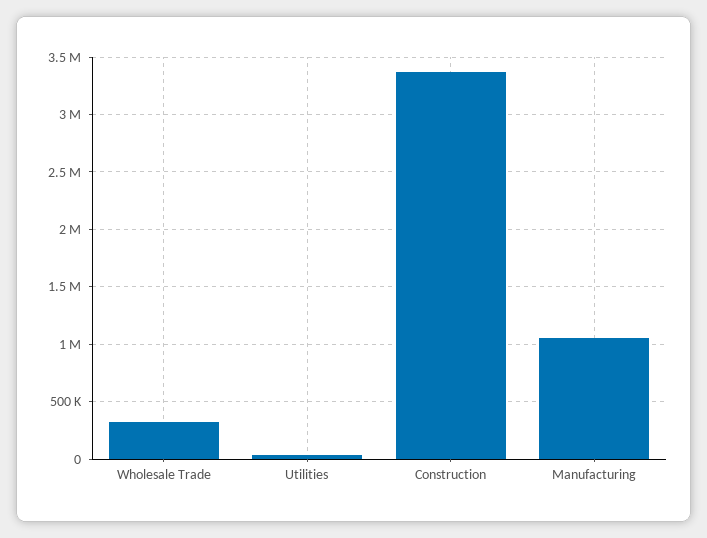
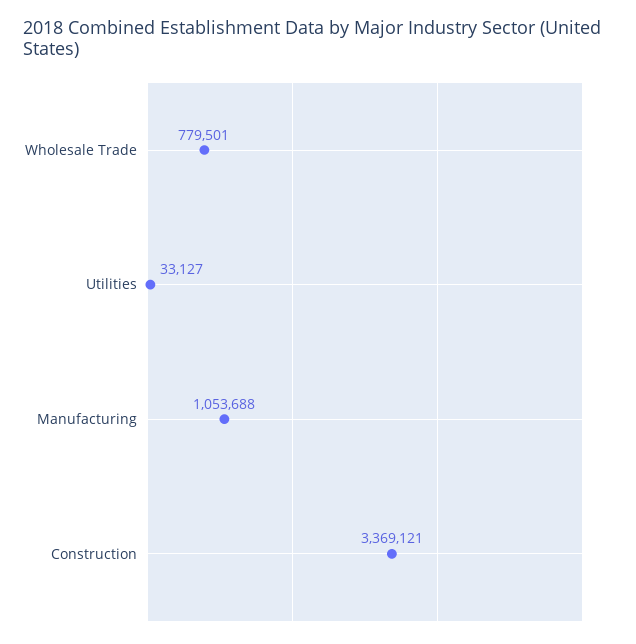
  {
-   "Wholesale Trade": 300000,
+   "Wholesale Trade": 779501,
    "Utilities": 33127,
    "Construction": 3369121,
    "Manufacturing": 1053688
  }

